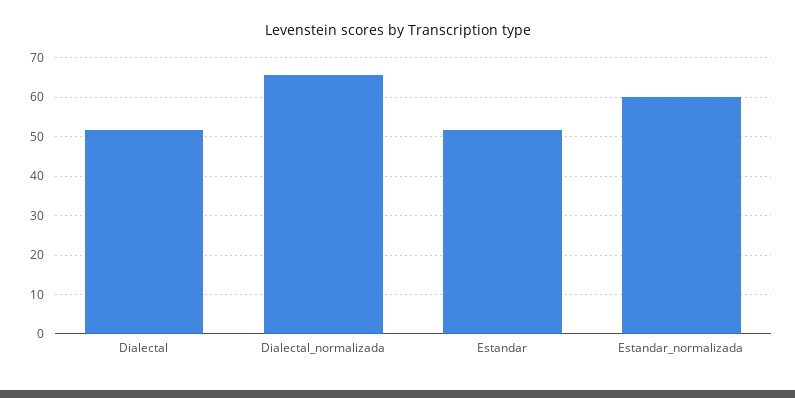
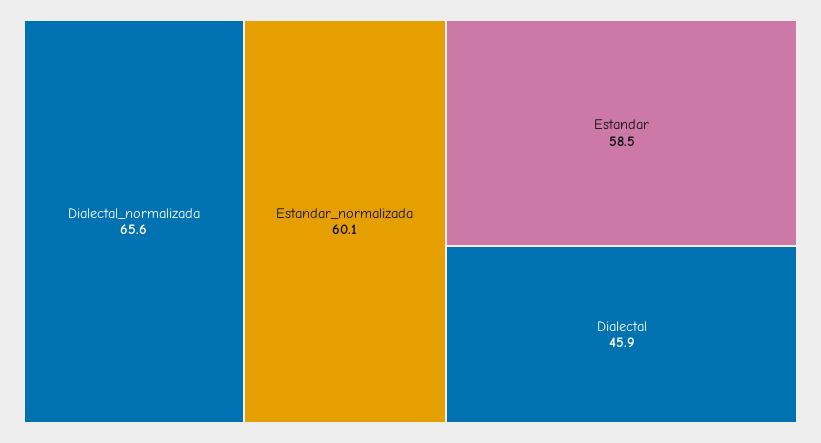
  {
-   "Dialectal": 52,
+   "Dialectal": 45.9,
    "Dialectal_normalizada": 65.6,
-   "Estandar": 52,
+   "Estandar": 58.5,
    "Estandar_normalizada": 60.1
  }

